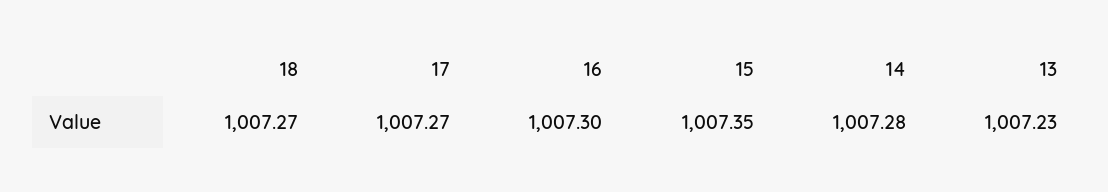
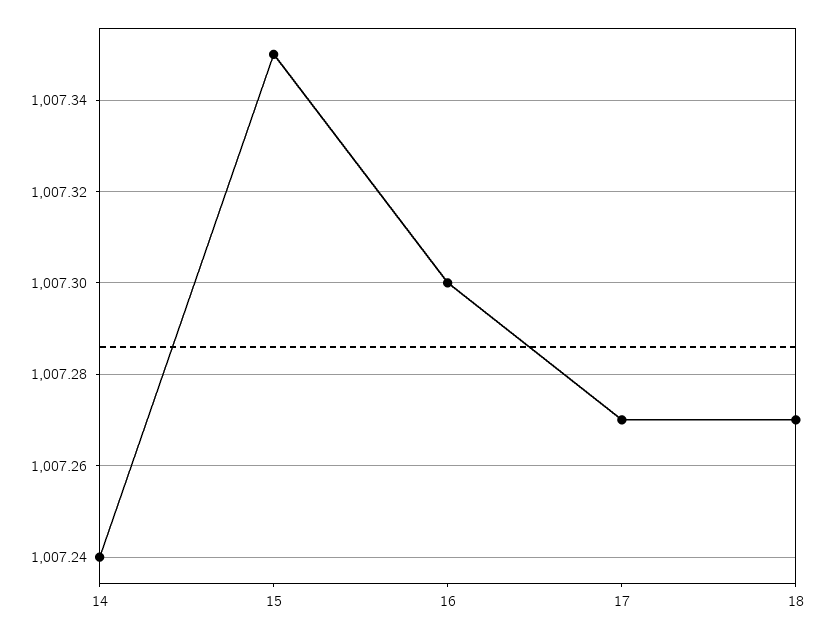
  {
    "18": 1007.27,
    "17": 1007.27,
    "16": 1007.3,
    "15": 1007.35,
-   "14": 1007.28,
+   "14": 1007.24
-   "13": 1007.23
  }

